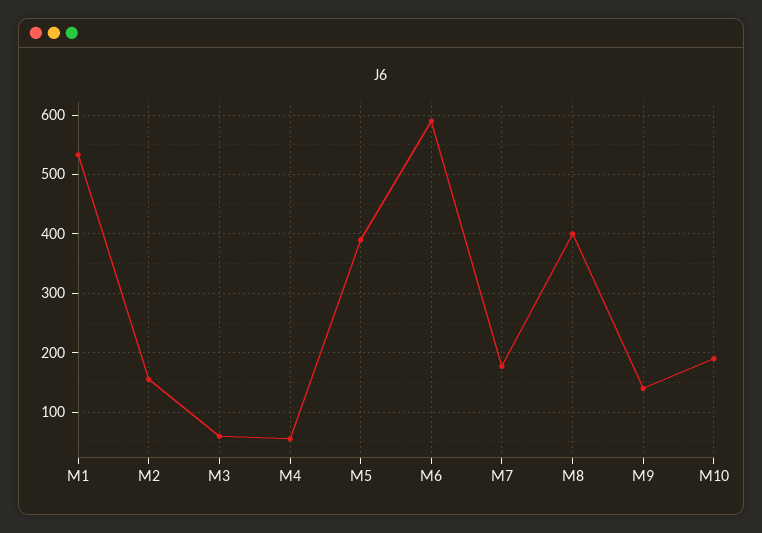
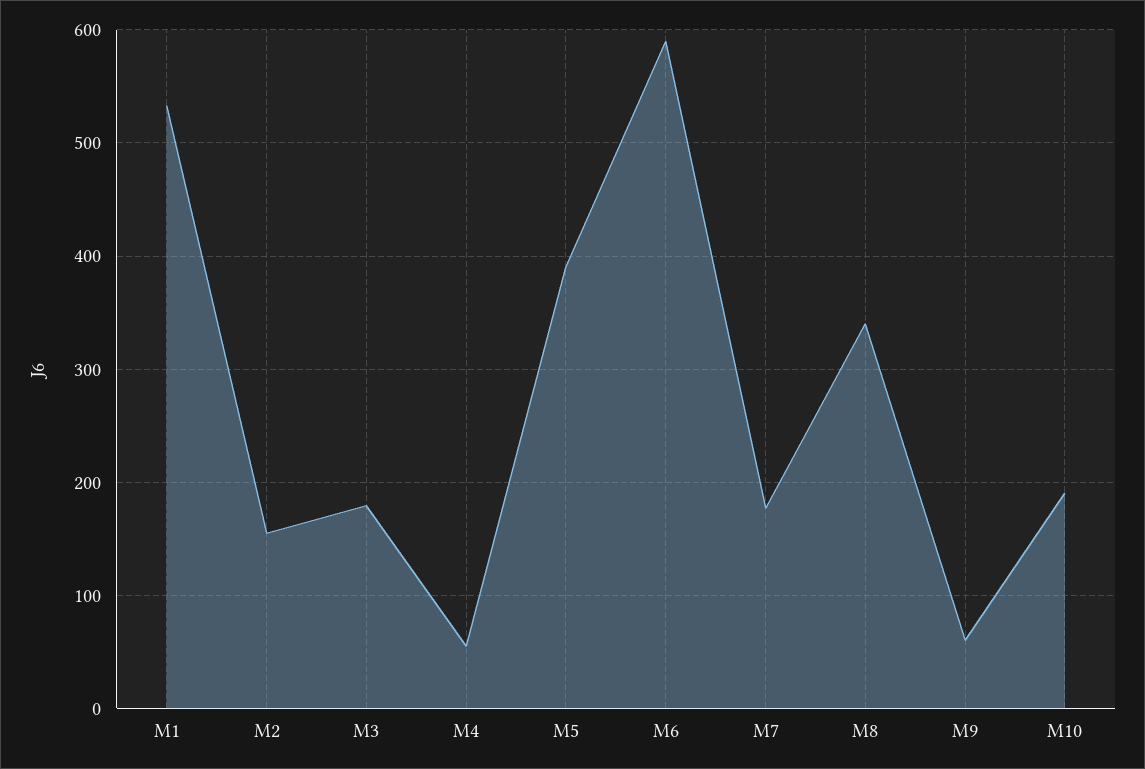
  {
    "M1": 530,
    "M2": 160,
-   "M3": 60,
+   "M3": 180,
    "M4": 60,
    "M5": 390,
    "M6": 590,
    "M7": 180,
-   "M8": 400,
+   "M8": 340,
-   "M9": 140,
+   "M9": 60,
    "M10": 190
  }

